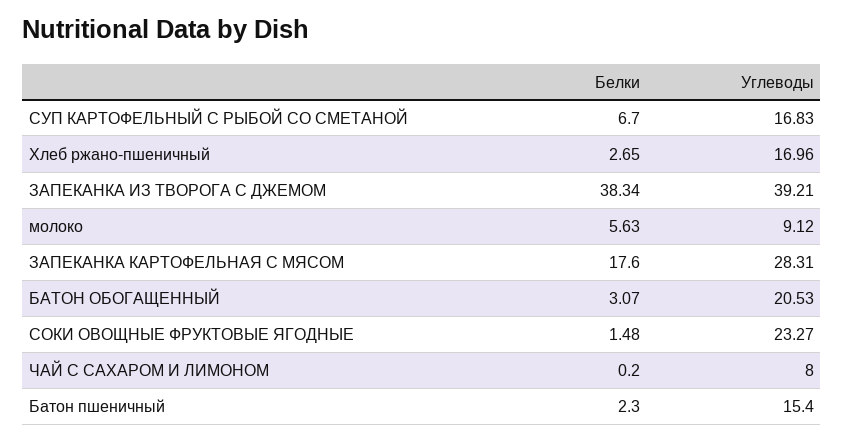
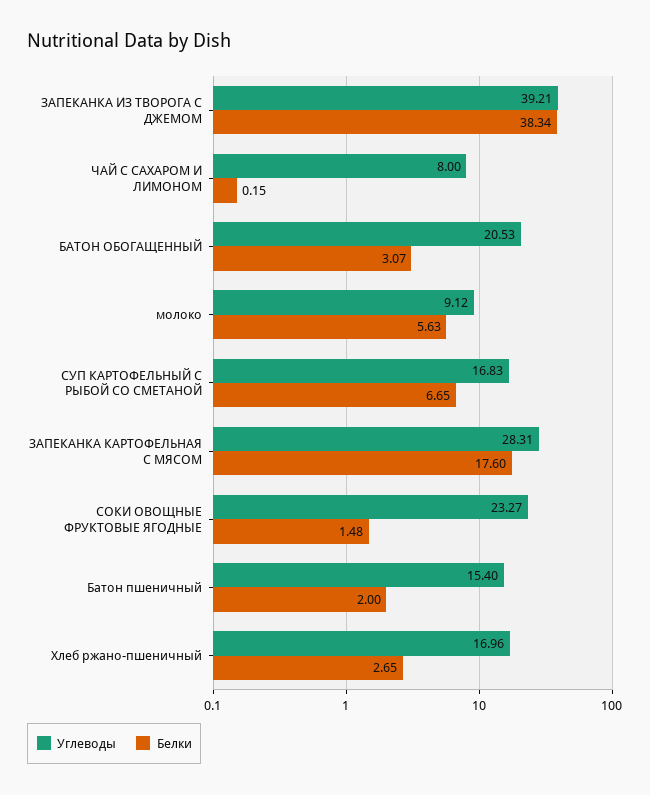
  {
    "Белки": {
-     "СУП КАРТОФЕЛЬНЫЙ С РЫБОЙ СО СМЕТАНОЙ": 6.7,
+     "СУП КАРТОФЕЛЬНЫЙ С РЫБОЙ СО СМЕТАНОЙ": 6.65,
      "Хлеб ржано-пшеничный": 2.65,
      "ЗАПЕКАНКА ИЗ ТВОРОГА С ДЖЕМОМ": 38.34,
      "молоко": 5.63,
      "ЗАПЕКАНКА КАРТОФЕЛЬНАЯ С МЯСОМ": 17.6,
      "БАТОН ОБОГАЩЕННЫЙ": 3.07,
      "СОКИ ОВОЩНЫЕ ФРУКТОВЫЕ ЯГОДНЫЕ": 1.48,
-     "ЧАЙ С САХАРОМ И ЛИМОНОМ": 0.2,
+     "ЧАЙ С САХАРОМ И ЛИМОНОМ": 0.15,
-     "Батон пшеничный": 2.3
+     "Батон пшеничный": 2
    },
    "Углеводы": {
      "СУП КАРТОФЕЛЬНЫЙ С РЫБОЙ СО СМЕТАНОЙ": 16.83,
      "Хлеб ржано-пшеничный": 16.96,
      "ЗАПЕКАНКА ИЗ ТВОРОГА С ДЖЕМОМ": 39.21,
      "молоко": 9.12,
      "ЗАПЕКАНКА КАРТОФЕЛЬНАЯ С МЯСОМ": 28.31,
      "БАТОН ОБОГАЩЕННЫЙ": 20.53,
      "СОКИ ОВОЩНЫЕ ФРУКТОВЫЕ ЯГОДНЫЕ": 23.27,
      "ЧАЙ С САХАРОМ И ЛИМОНОМ": 8,
      "Батон пшеничный": 15.4
    }
  }

